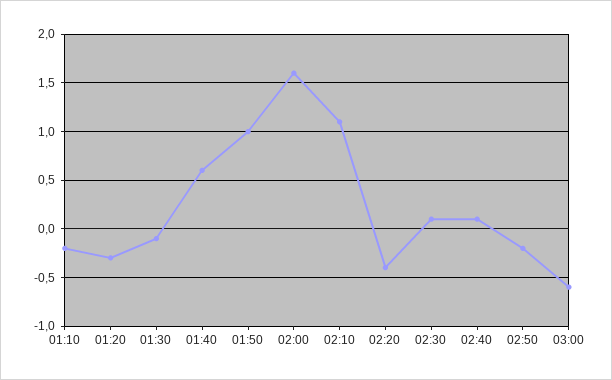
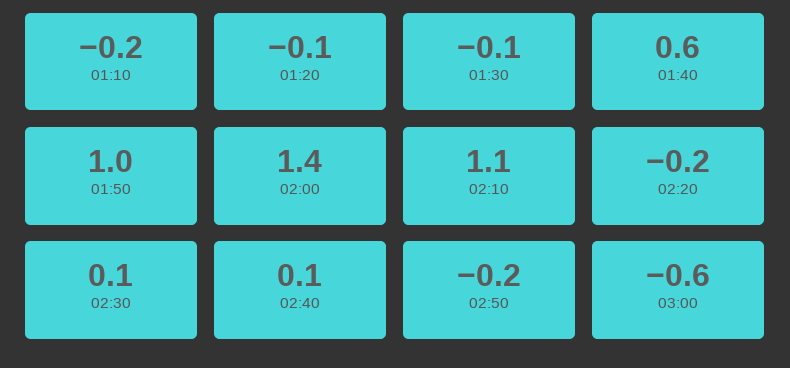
  {
    "01:10": -0.2,
-   "01:20": -0.3,
+   "01:20": -0.1,
    "01:30": -0.1,
    "01:40": 0.6,
    "01:50": 1,
-   "02:00": 1.6,
+   "02:00": 1.4,
    "02:10": 1.1,
-   "02:20": -0.4,
+   "02:20": -0.2,
    "02:30": 0.1,
    "02:40": 0.1,
    "02:50": -0.2,
    "03:00": -0.6
  }

